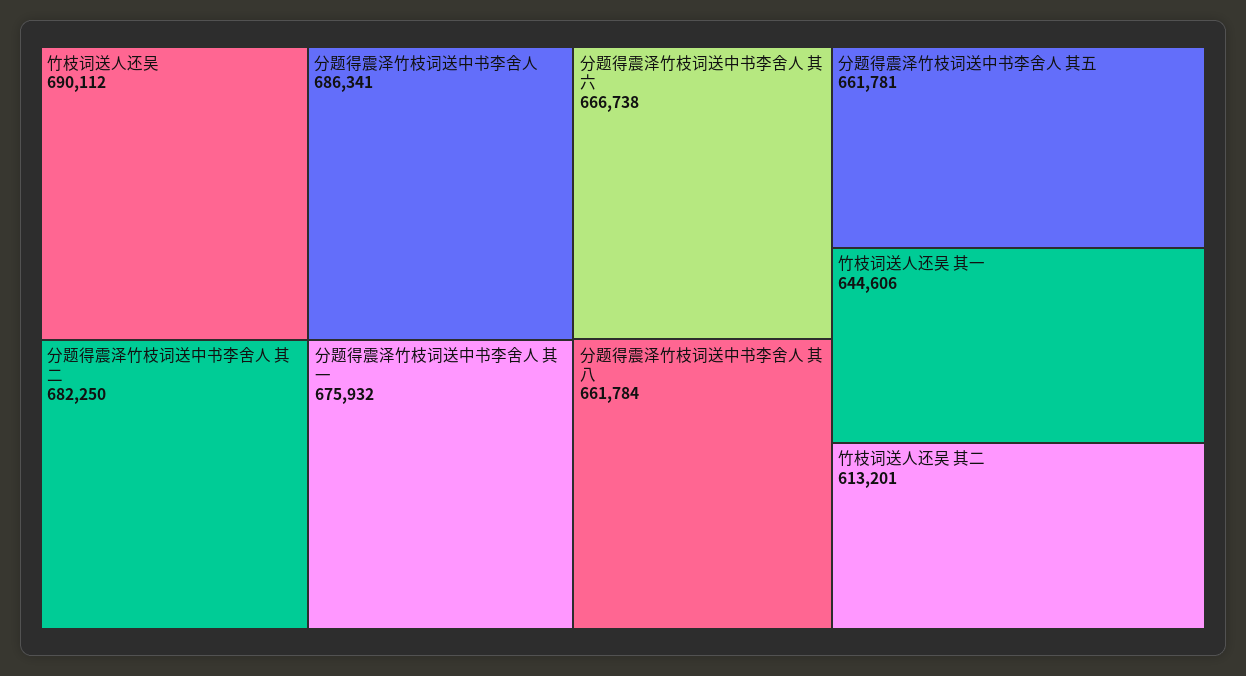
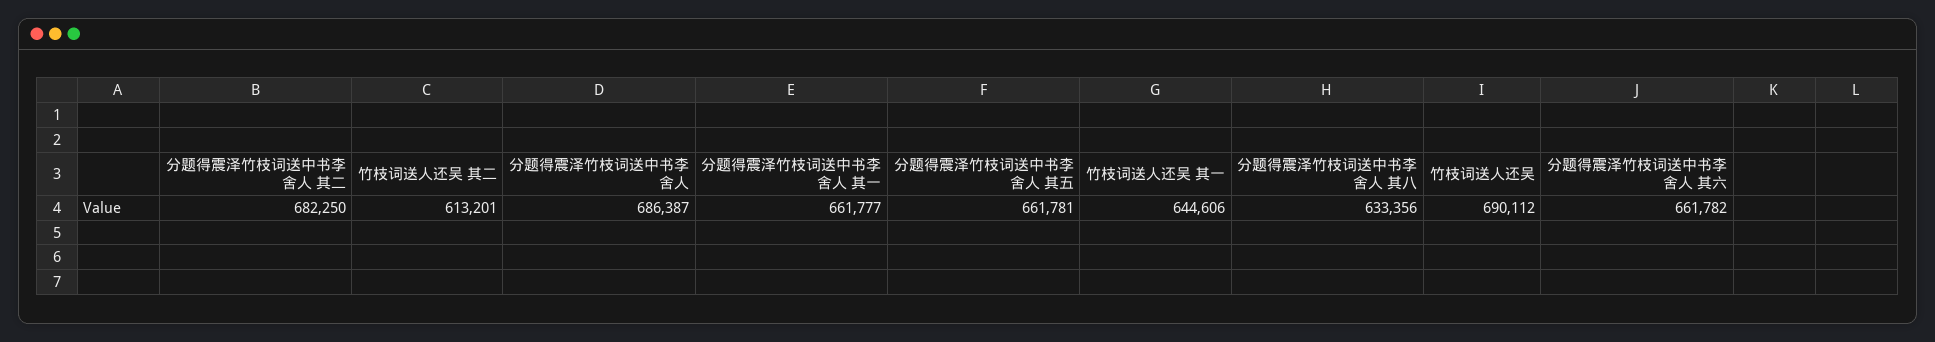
  {
    "竹枝词送人还吴": 690112,
-   "分题得震泽竹枝词送中书李舍人": 686341,
+   "分题得震泽竹枝词送中书李舍人": 686387,
    "分题得震泽竹枝词送中书李舍人 其二": 682250,
-   "分题得震泽竹枝词送中书李舍人 其一": 675932,
+   "分题得震泽竹枝词送中书李舍人 其一": 661777,
-   "分题得震泽竹枝词送中书李舍人 其六": 666738,
+   "分题得震泽竹枝词送中书李舍人 其六": 661782,
-   "分题得震泽竹枝词送中书李舍人 其八": 661784,
+   "分题得震泽竹枝词送中书李舍人 其八": 633356,
    "分题得震泽竹枝词送中书李舍人 其五": 661781,
    "竹枝词送人还吴 其一": 644606,
    "竹枝词送人还吴 其二": 613201
  }

